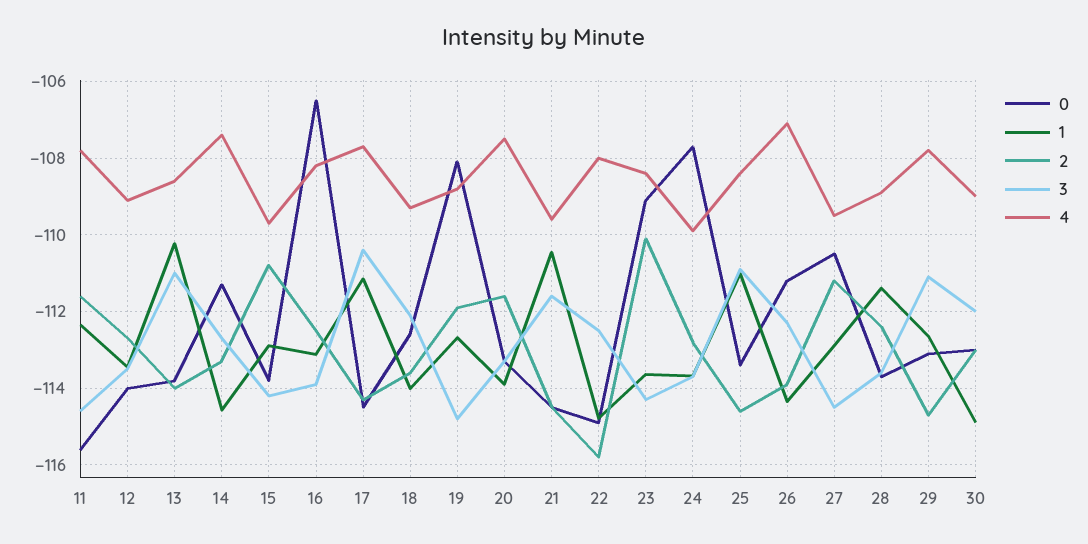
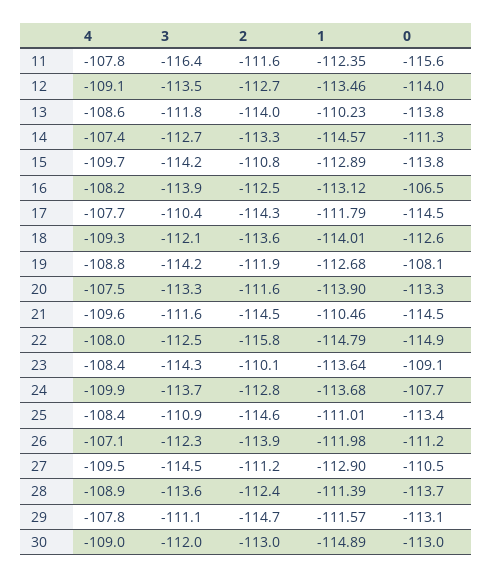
  {
    "0": {
      "11": -115.6,
      "12": -114,
      "13": -113.8,
      "14": -111.3,
      "15": -113.8,
      "16": -106.5,
      "17": -114.5,
      "18": -112.6,
      "19": -108.1,
      "20": -113.3,
      "21": -114.5,
      "22": -114.9,
      "23": -109.1,
      "24": -107.7,
      "25": -113.4,
      "26": -111.2,
      "27": -110.5,
      "28": -113.7,
      "29": -113.1,
      "30": -113
    },
    "1": {
      "11": -112.35,
      "12": -113.46,
      "13": -110.23,
      "14": -114.57,
      "15": -112.89,
      "16": -113.12,
-     "17": -111.2,
+     "17": -111.79,
      "18": -114.01,
      "19": -112.68,
      "20": -113.9,
      "21": -110.46,
      "22": -114.79,
      "23": -113.64,
      "24": -113.68,
      "25": -111.01,
-     "26": -114.4,
+     "26": -111.98,
      "27": -112.9,
      "28": -111.39,
-     "29": -112.6,
+     "29": -111.57,
      "30": -114.89
    },
    "2": {
      "11": -111.6,
      "12": -112.7,
      "13": -114,
      "14": -113.3,
      "15": -110.8,
      "16": -112.5,
      "17": -114.3,
      "18": -113.6,
      "19": -111.9,
      "20": -111.6,
      "21": -114.5,
      "22": -115.8,
      "23": -110.1,
      "24": -112.8,
      "25": -114.6,
      "26": -113.9,
      "27": -111.2,
      "28": -112.4,
      "29": -114.7,
      "30": -113
    },
    "3": {
-     "11": -114.6,
+     "11": -116.4,
      "12": -113.5,
-     "13": -111,
+     "13": -111.8,
      "14": -112.7,
      "15": -114.2,
      "16": -113.9,
      "17": -110.4,
      "18": -112.1,
-     "19": -114.8,
+     "19": -114.2,
      "20": -113.3,
      "21": -111.6,
      "22": -112.5,
      "23": -114.3,
      "24": -113.7,
      "25": -110.9,
      "26": -112.3,
      "27": -114.5,
      "28": -113.6,
      "29": -111.1,
      "30": -112
    },
    "4": {
      "11": -107.8,
      "12": -109.1,
      "13": -108.6,
      "14": -107.4,
      "15": -109.7,
      "16": -108.2,
      "17": -107.7,
      "18": -109.3,
      "19": -108.8,
      "20": -107.5,
      "21": -109.6,
      "22": -108,
      "23": -108.4,
      "24": -109.9,
      "25": -108.4,
      "26": -107.1,
      "27": -109.5,
      "28": -108.9,
      "29": -107.8,
      "30": -109
    }
  }

